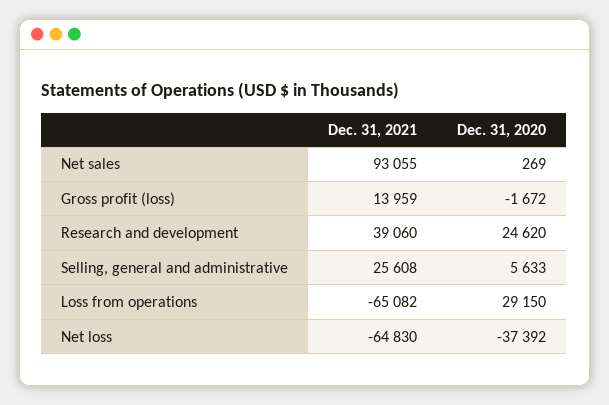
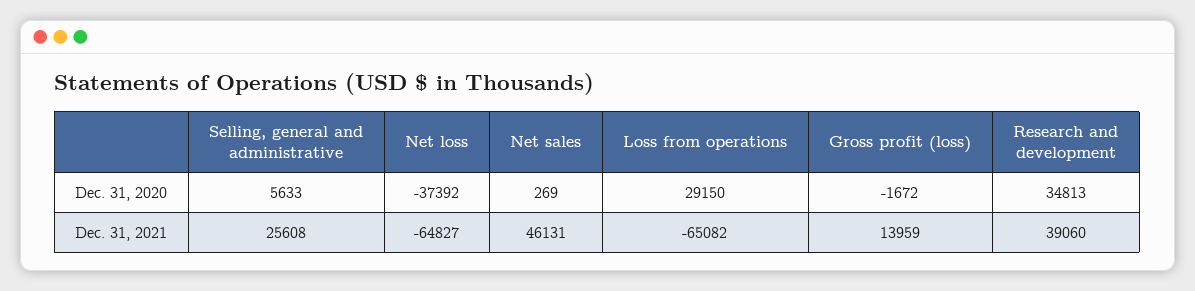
  {
    "Dec. 31, 2021": {
-     "Net sales": 93055,
+     "Net sales": 46131,
      "Gross profit (loss)": 13959,
      "Research and development": 39060,
      "Selling, general and administrative": 25608,
      "Loss from operations": -65082,
-     "Net loss": -64830
+     "Net loss": -64827
    },
    "Dec. 31, 2020": {
      "Net sales": 269,
      "Gross profit (loss)": -1672,
-     "Research and development": 24620,
+     "Research and development": 34813,
      "Selling, general and administrative": 5633,
      "Loss from operations": 29150,
      "Net loss": -37392
    }
  }

